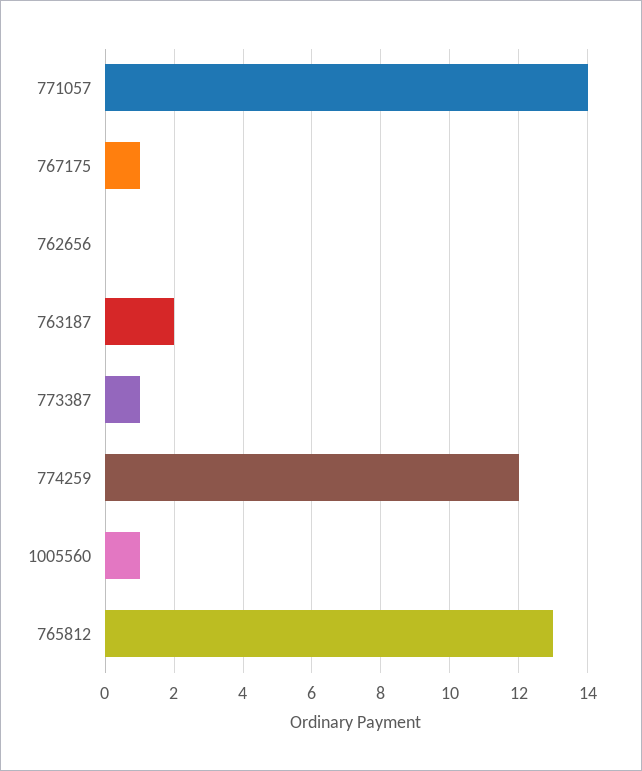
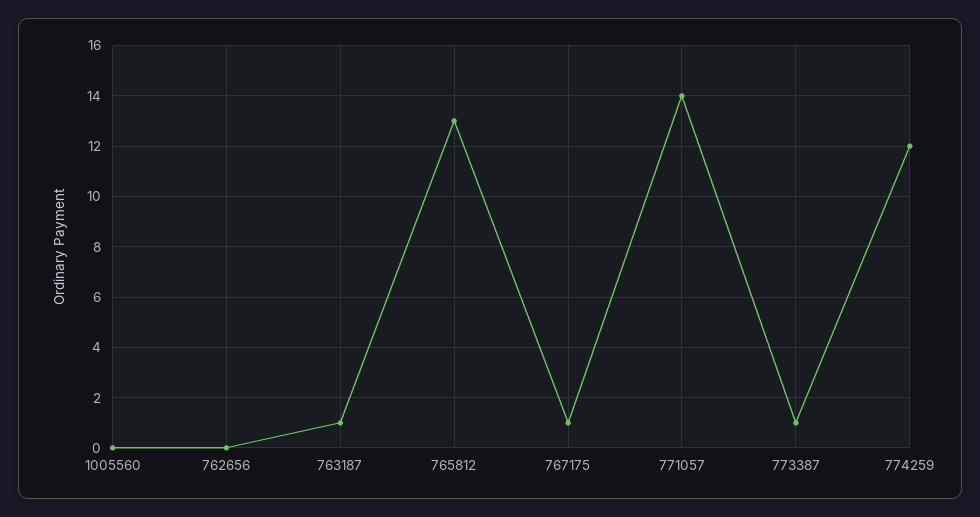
  {
    "771057": 14,
    "767175": 1,
    "762656": 0,
-   "763187": 2,
+   "763187": 1,
    "773387": 1,
    "774259": 12,
-   "1005560": 1,
+   "1005560": 0,
    "765812": 13
  }

